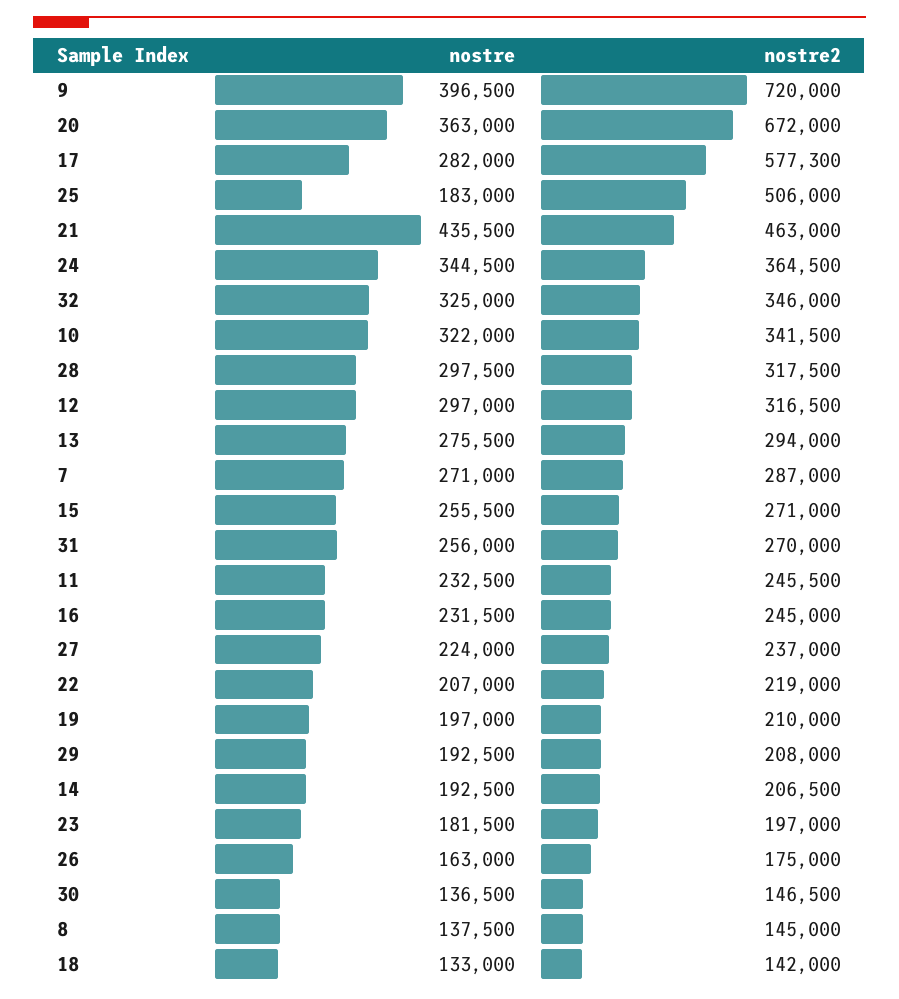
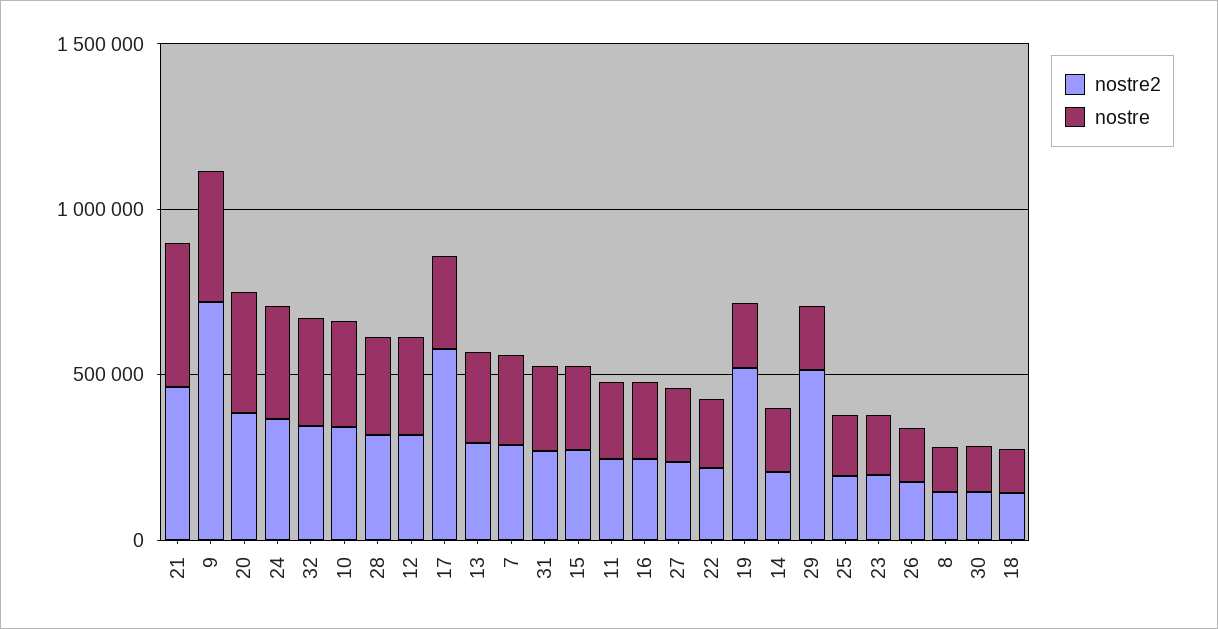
  {
    "nostre": {
      "9": 396500,
      "20": 363000,
      "17": 282000,
      "25": 183000,
      "21": 435500,
      "24": 344500,
      "32": 325000,
      "10": 322000,
      "28": 297500,
      "12": 297000,
      "13": 275500,
      "7": 271000,
      "15": 255500,
      "31": 256000,
      "11": 232500,
      "16": 231500,
      "27": 224000,
      "22": 207000,
      "19": 197000,
      "29": 192500,
      "14": 192500,
      "23": 181500,
      "26": 163000,
      "30": 136500,
      "8": 137500,
      "18": 133000
    },
    "nostre2": {
      "9": 720000,
-     "20": 672000,
+     "20": 400000,
      "17": 577300,
-     "25": 506000,
+     "25": 200000,
      "21": 463000,
      "24": 364500,
      "32": 346000,
      "10": 341500,
      "28": 317500,
      "12": 316500,
      "13": 294000,
      "7": 287000,
      "15": 271000,
      "31": 270000,
      "11": 245500,
      "16": 245000,
      "27": 237000,
      "22": 219000,
-     "19": 210000,
+     "19": 500000,
-     "29": 208000,
+     "29": 500000,
      "14": 206500,
      "23": 197000,
      "26": 175000,
      "30": 146500,
      "8": 145000,
      "18": 142000
    }
  }

